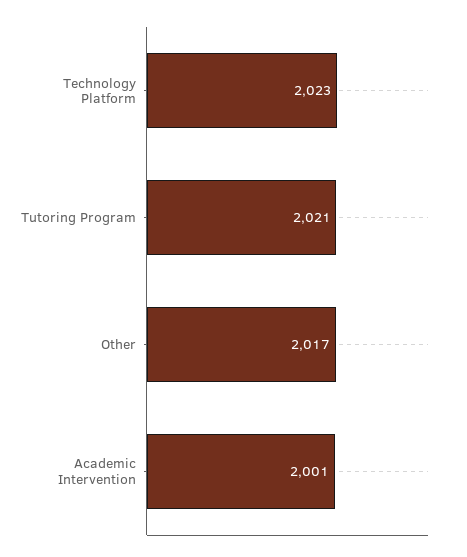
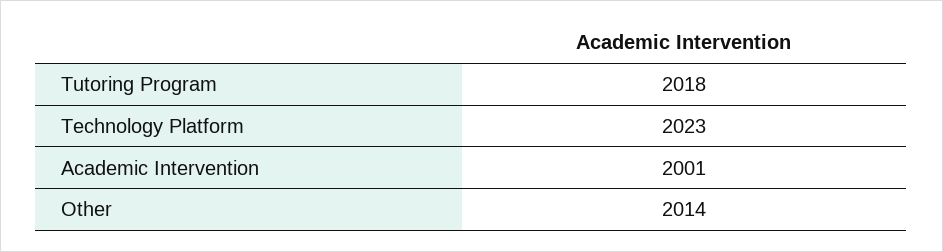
  {
    "Technology Platform": 2023,
-   "Tutoring Program": 2021,
+   "Tutoring Program": 2018,
-   "Other": 2017,
+   "Other": 2014,
    "Academic Intervention": 2001
  }

